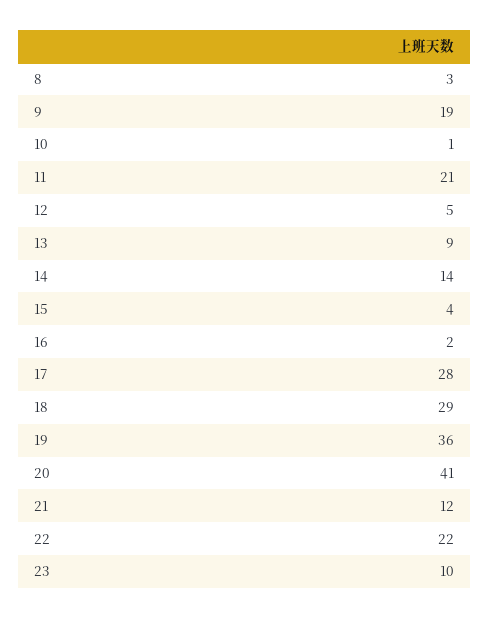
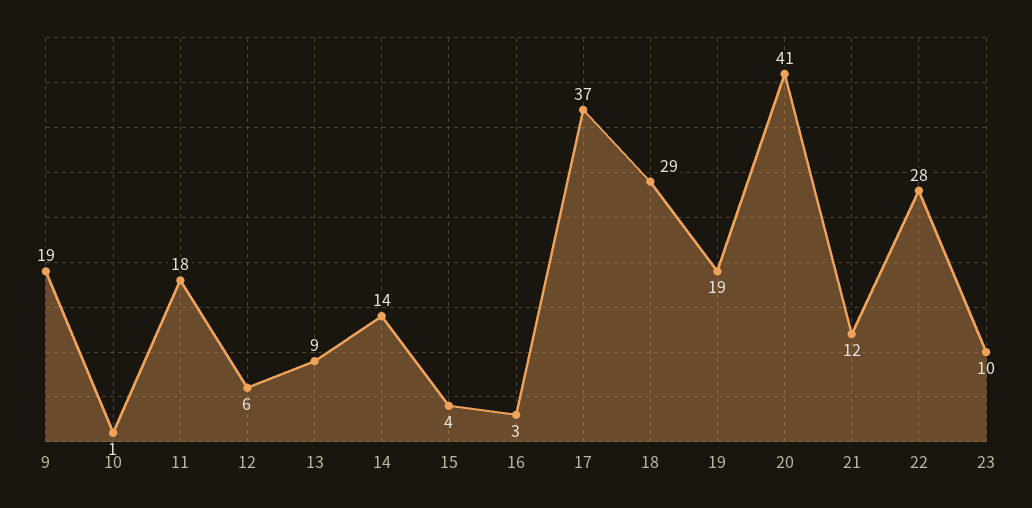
  {
-   "8": 3,
    "9": 19,
    "10": 1,
-   "11": 21,
+   "11": 18,
-   "12": 5,
+   "12": 6,
    "13": 9,
    "14": 14,
    "15": 4,
-   "16": 2,
+   "16": 3,
-   "17": 28,
+   "17": 37,
    "18": 29,
-   "19": 36,
+   "19": 19,
    "20": 41,
    "21": 12,
-   "22": 22,
+   "22": 28,
    "23": 10
  }

